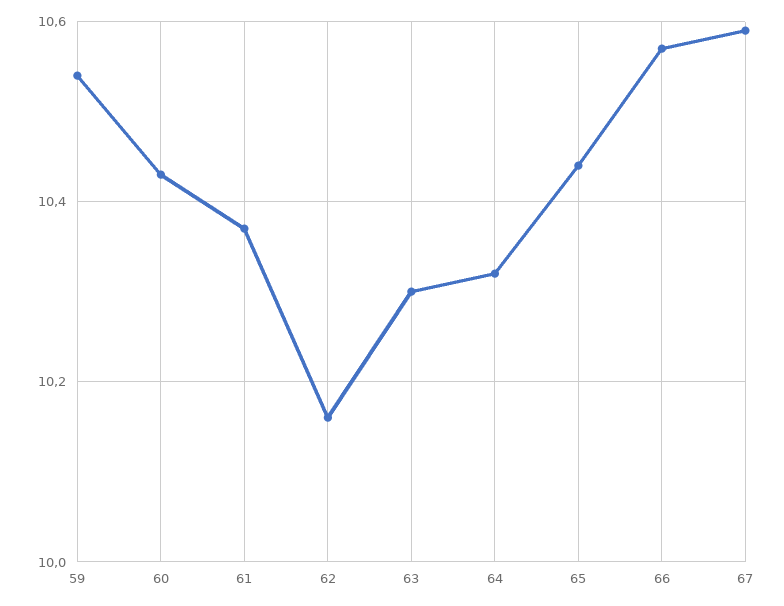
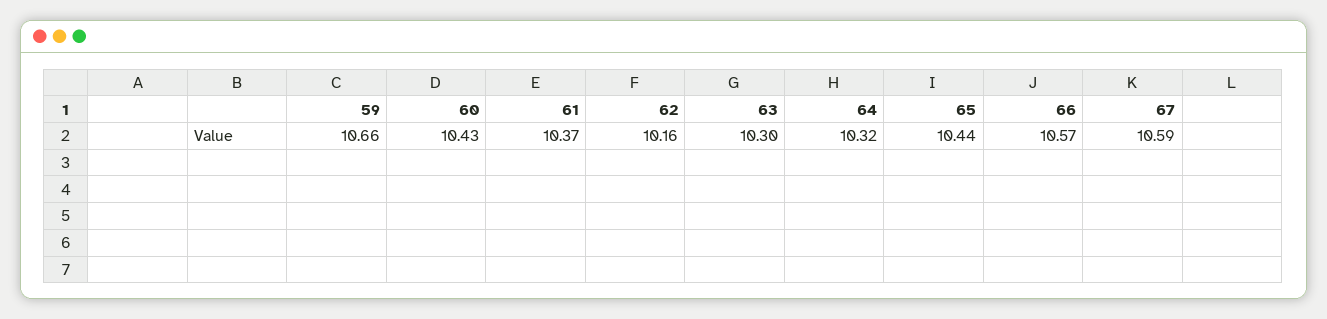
  {
-   "59": 10.55,
+   "59": 10.66,
    "60": 10.43,
    "61": 10.37,
    "62": 10.16,
    "63": 10.3,
    "64": 10.32,
    "65": 10.44,
    "66": 10.57,
    "67": 10.59
  }

